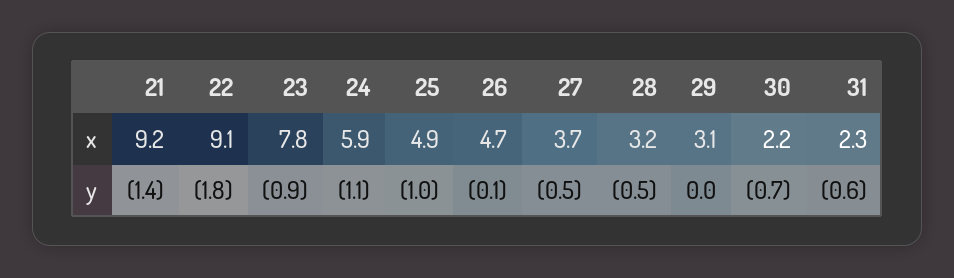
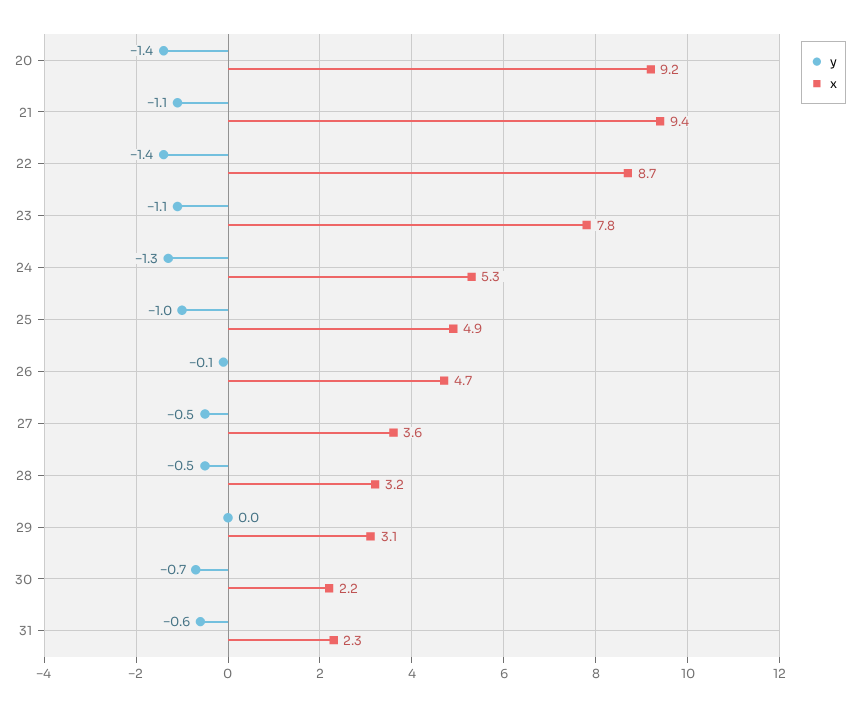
  {
    "x": {
-     "21": 9.2,
+     "21": 9.4,
-     "22": 9.1,
+     "22": 8.7,
      "23": 7.8,
-     "24": 5.9,
+     "24": 5.3,
      "25": 4.9,
      "26": 4.7,
-     "27": 3.7,
+     "27": 3.6,
      "28": 3.2,
      "29": 3.1,
      "30": 2.2,
-     "31": 2.3
+     "31": 2.3,
+     "20": 9.2
    },
    "y": {
-     "21": -1.4,
+     "21": -1.1,
-     "22": -1.8,
+     "22": -1.4,
-     "23": -0.9,
+     "23": -1.1,
-     "24": -1.1,
+     "24": -1.3,
      "25": -1,
      "26": -0.1,
      "27": -0.5,
      "28": -0.5,
      "29": 0,
      "30": -0.7,
-     "31": -0.6
+     "31": -0.6,
+     "20": -1.4
    }
  }

